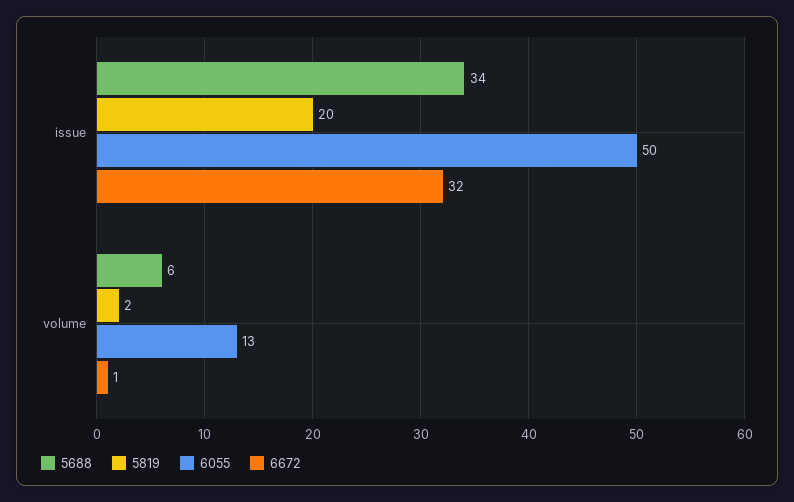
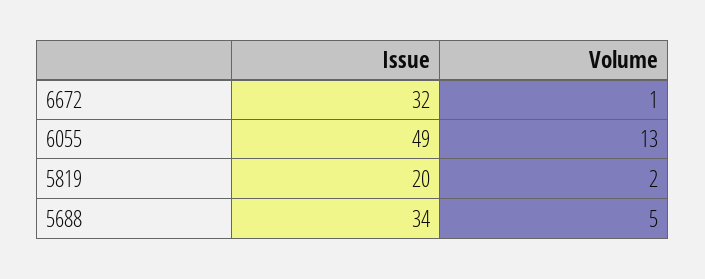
  {
    "5688": {
      "issue": 34,
-     "volume": 6
+     "volume": 5
    },
    "5819": {
      "issue": 20,
      "volume": 2
    },
    "6055": {
-     "issue": 50,
+     "issue": 49,
      "volume": 13
    },
    "6672": {
      "issue": 32,
      "volume": 1
    }
  }

